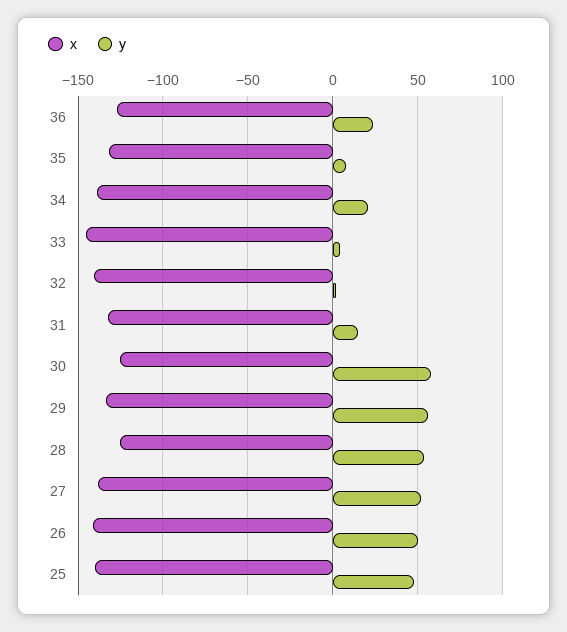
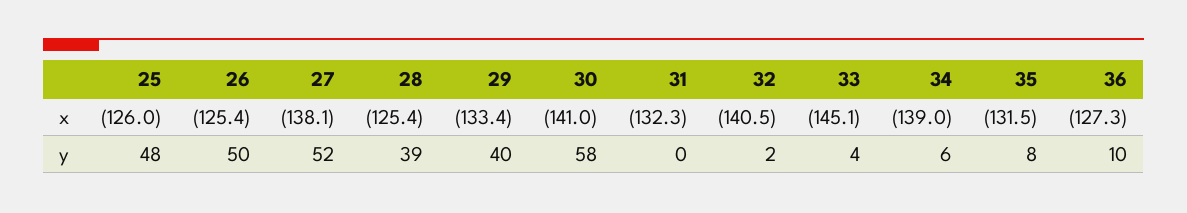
  {
    "x": {
      "36": -127.3,
      "35": -131.5,
      "34": -139,
      "33": -145.1,
      "32": -140.5,
      "31": -132.3,
-     "30": -125,
+     "30": -141,
      "29": -133.4,
      "28": -125.4,
      "27": -138.1,
-     "26": -140,
+     "26": -125.4,
-     "25": -140
+     "25": -126
    },
    "y": {
-     "36": 25,
+     "36": 10,
      "35": 8,
-     "34": 20,
+     "34": 6,
      "33": 4,
      "32": 2,
-     "31": 15,
+     "31": 0,
      "30": 58,
-     "29": 55,
+     "29": 40,
-     "28": 55,
+     "28": 39,
      "27": 52,
      "26": 50,
      "25": 48
    }
  }

